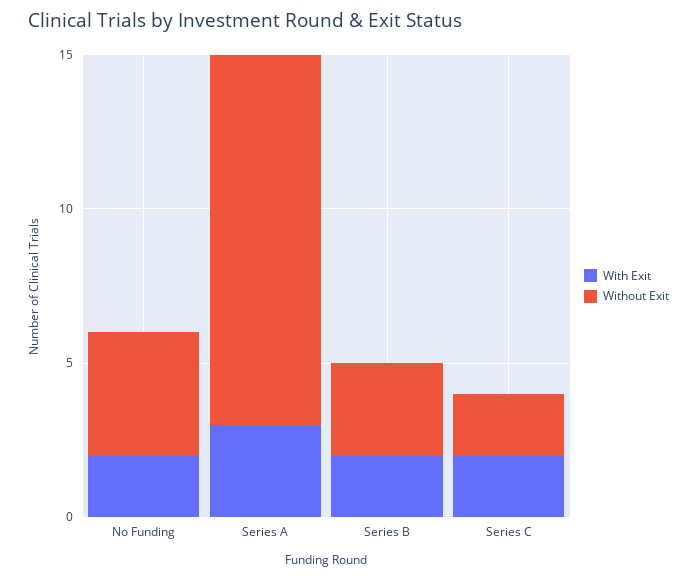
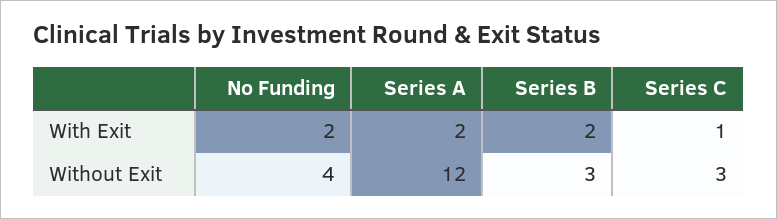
  {
    "With Exit": {
      "No Funding": 2,
-     "Series A": 3,
+     "Series A": 2,
      "Series B": 2,
-     "Series C": 2
+     "Series C": 1
    },
    "Without Exit": {
      "No Funding": 4,
      "Series A": 12,
      "Series B": 3,
-     "Series C": 2
+     "Series C": 3
    }
  }

